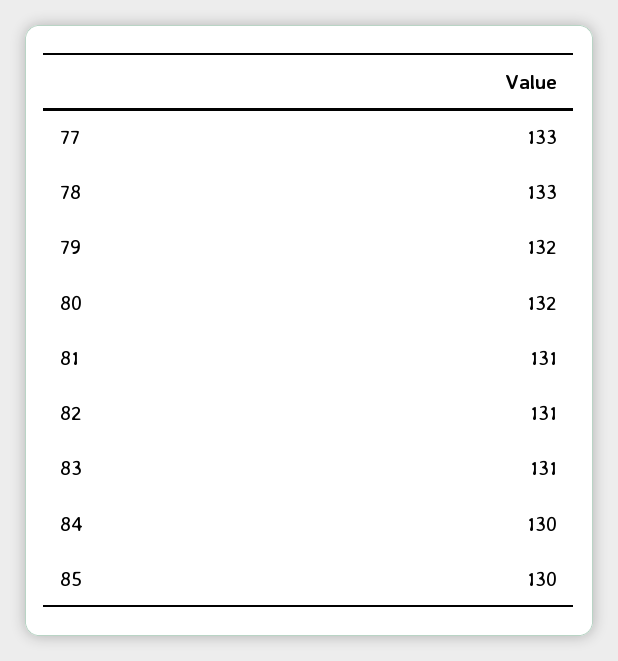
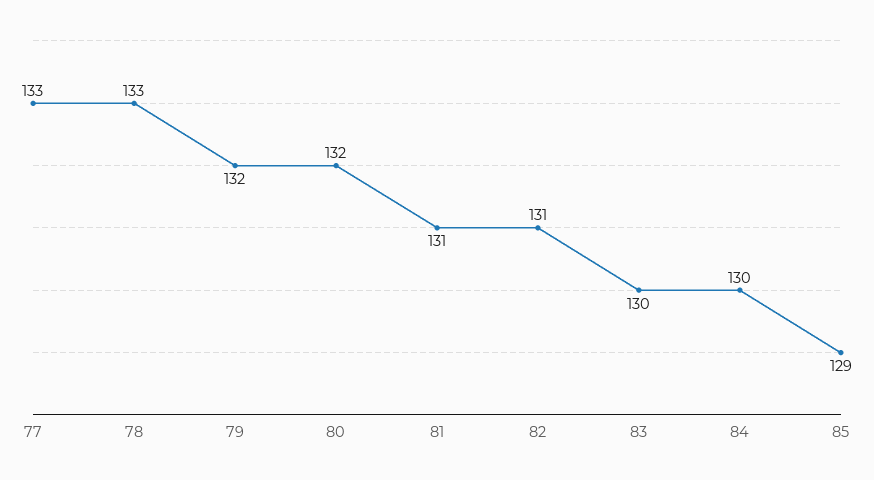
  {
    "77": 133,
    "78": 133,
    "79": 132,
    "80": 132,
    "81": 131,
    "82": 131,
-   "83": 131,
+   "83": 130,
    "84": 130,
-   "85": 130
+   "85": 129
  }

